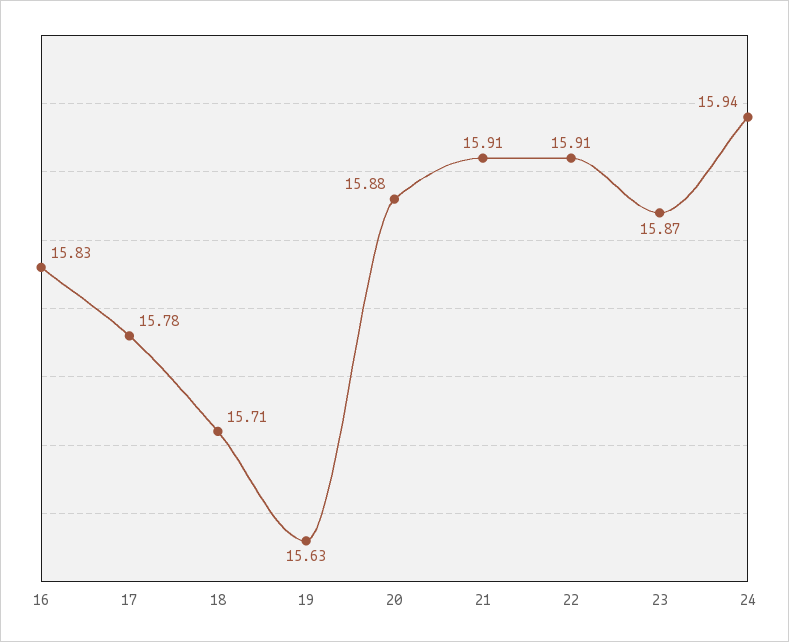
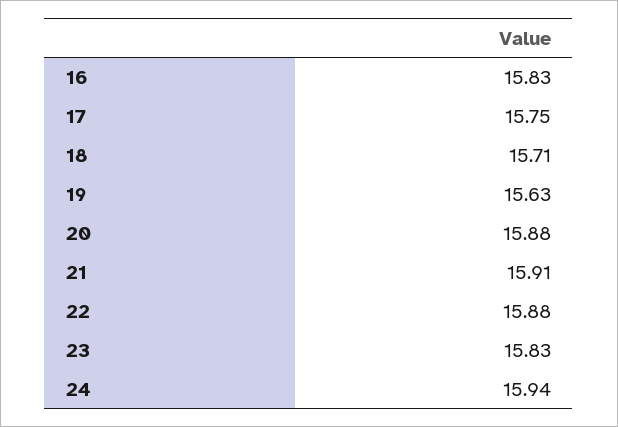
  {
    "16": 15.83,
-   "17": 15.78,
+   "17": 15.75,
    "18": 15.71,
    "19": 15.63,
    "20": 15.88,
    "21": 15.91,
-   "22": 15.91,
+   "22": 15.88,
-   "23": 15.87,
+   "23": 15.83,
    "24": 15.94
  }

